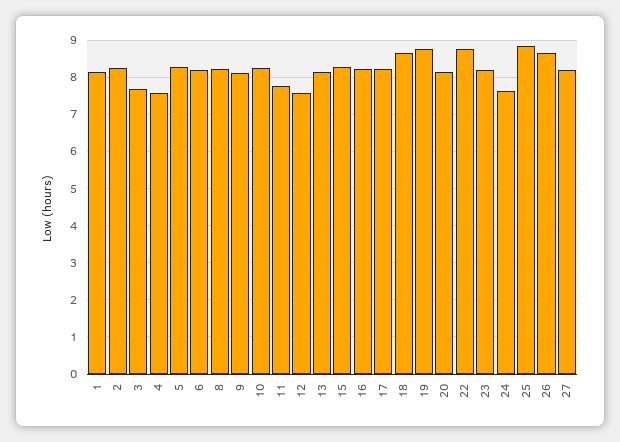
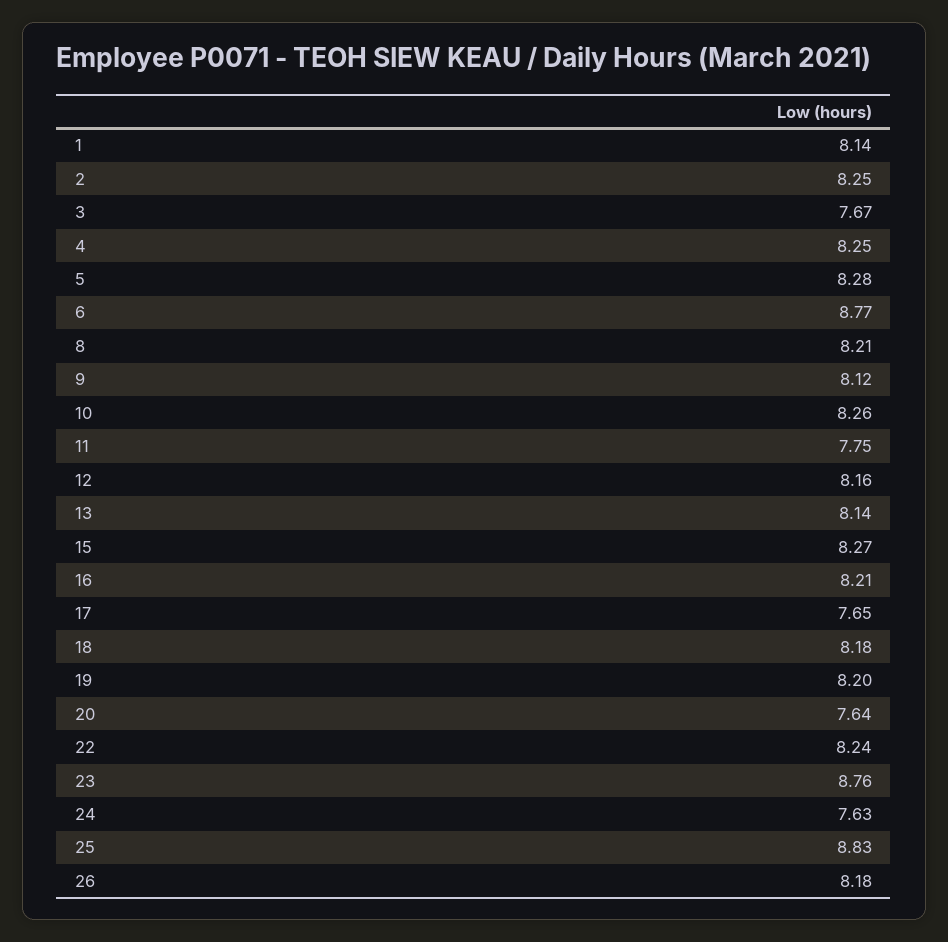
  {
    "1": 8.14,
    "2": 8.25,
    "3": 7.67,
-   "4": 7.6,
+   "4": 8.25,
    "5": 8.28,
-   "6": 8.2,
+   "6": 8.77,
    "8": 8.21,
    "9": 8.12,
    "10": 8.26,
    "11": 7.75,
-   "12": 7.6,
+   "12": 8.16,
    "13": 8.14,
    "15": 8.27,
    "16": 8.21,
-   "17": 8.2,
+   "17": 7.65,
-   "18": 8.6,
+   "18": 8.18,
-   "19": 8.8,
+   "19": 8.2,
-   "20": 8.2,
+   "20": 7.64,
-   "22": 8.8,
+   "22": 8.24,
-   "23": 8.2,
+   "23": 8.76,
    "24": 7.63,
    "25": 8.83,
-   "26": 8.6,
+   "26": 8.18
-   "27": 8.2
  }

